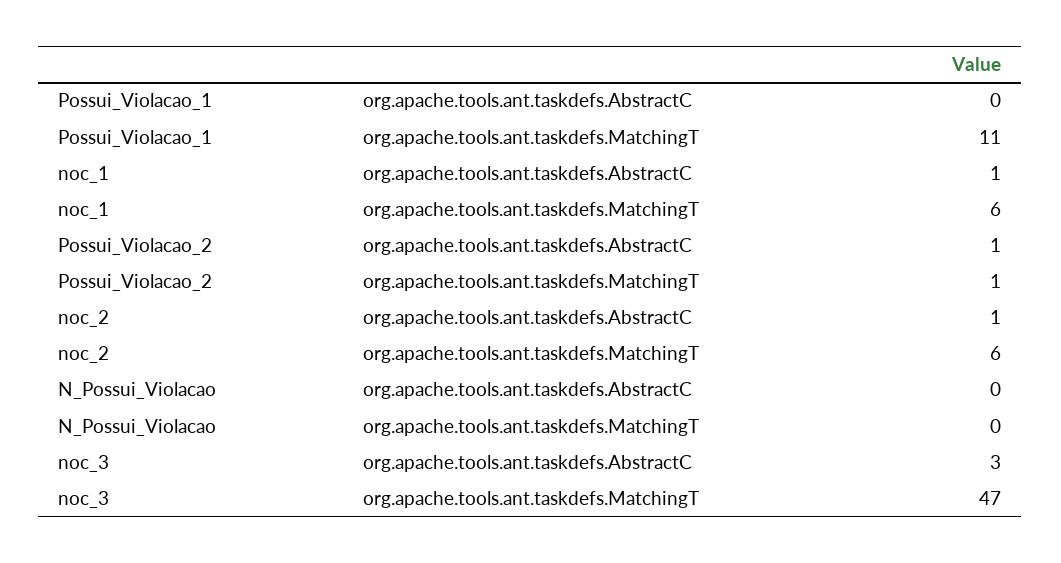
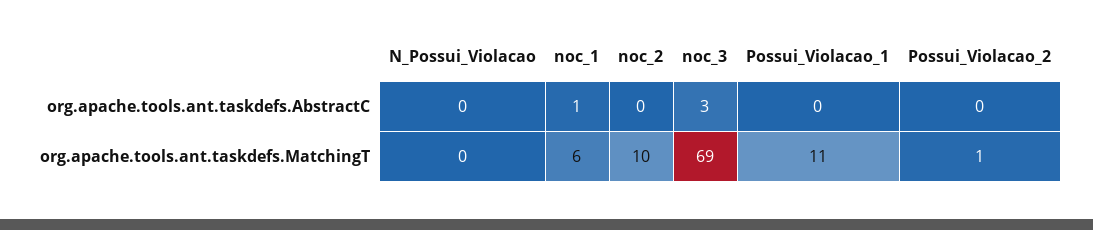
  {
    "Possui_Violacao_1": {
      "org.apache.tools.ant.taskdefs.AbstractC": 0,
      "org.apache.tools.ant.taskdefs.MatchingT": 11
    },
    "noc_1": {
      "org.apache.tools.ant.taskdefs.AbstractC": 1,
      "org.apache.tools.ant.taskdefs.MatchingT": 6
    },
    "Possui_Violacao_2": {
-     "org.apache.tools.ant.taskdefs.AbstractC": 1,
+     "org.apache.tools.ant.taskdefs.AbstractC": 0,
      "org.apache.tools.ant.taskdefs.MatchingT": 1
    },
    "noc_2": {
-     "org.apache.tools.ant.taskdefs.AbstractC": 1,
+     "org.apache.tools.ant.taskdefs.AbstractC": 0,
-     "org.apache.tools.ant.taskdefs.MatchingT": 6
+     "org.apache.tools.ant.taskdefs.MatchingT": 10
    },
    "N_Possui_Violacao": {
      "org.apache.tools.ant.taskdefs.AbstractC": 0,
      "org.apache.tools.ant.taskdefs.MatchingT": 0
    },
    "noc_3": {
      "org.apache.tools.ant.taskdefs.AbstractC": 3,
-     "org.apache.tools.ant.taskdefs.MatchingT": 47
+     "org.apache.tools.ant.taskdefs.MatchingT": 69
    }
  }

